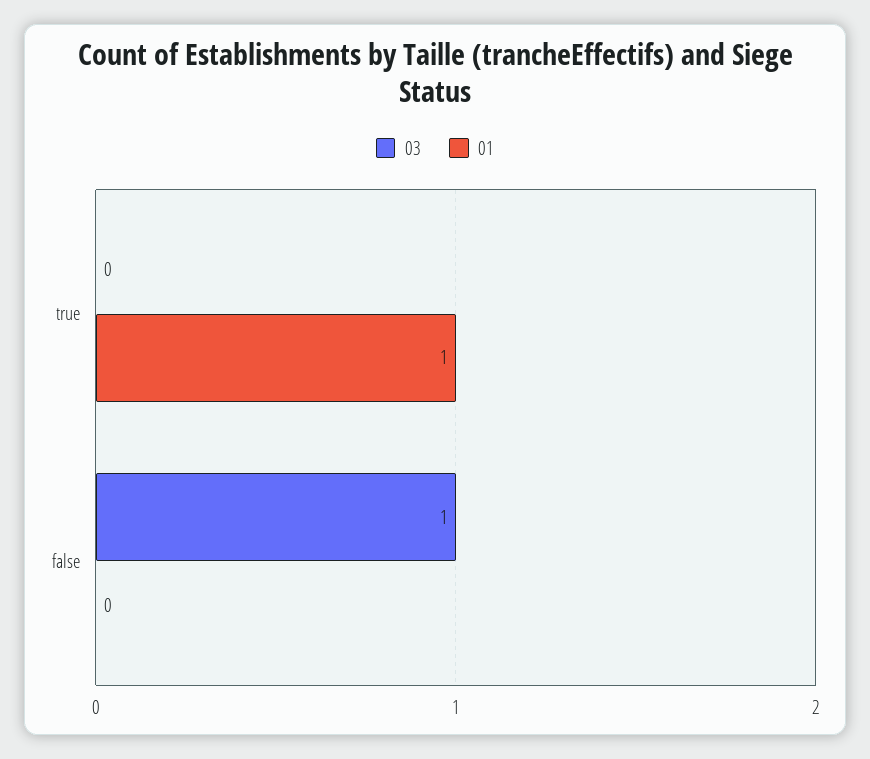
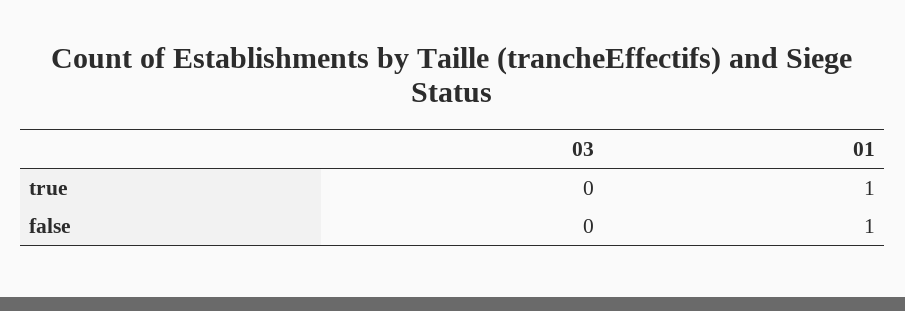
  {
    "03": {
      "true": 0,
-     "false": 1
+     "false": 0
    },
    "01": {
      "true": 1,
-     "false": 0
+     "false": 1
    }
  }

